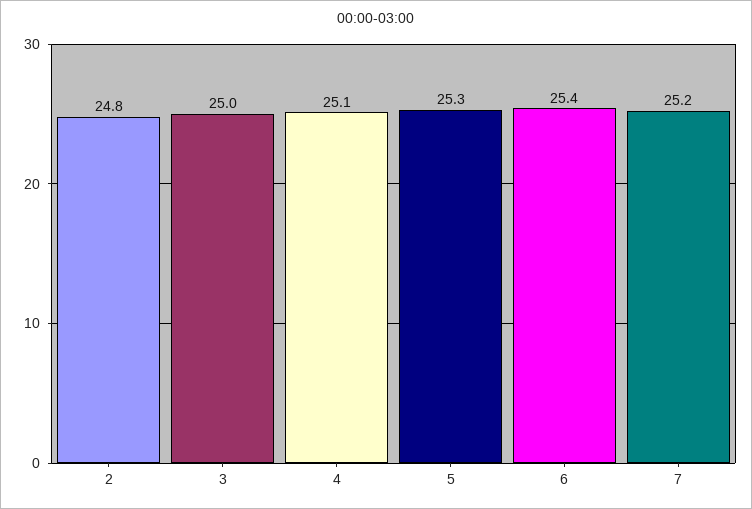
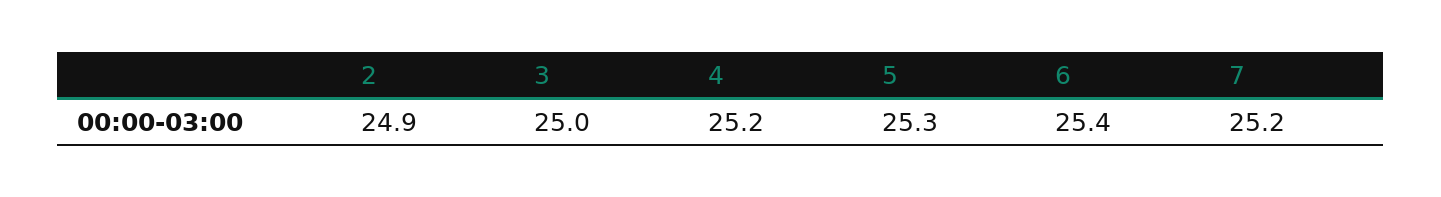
  {
-   "2": 24.8,
+   "2": 24.9,
    "3": 25,
-   "4": 25.1,
+   "4": 25.2,
    "5": 25.3,
    "6": 25.4,
    "7": 25.2
  }

